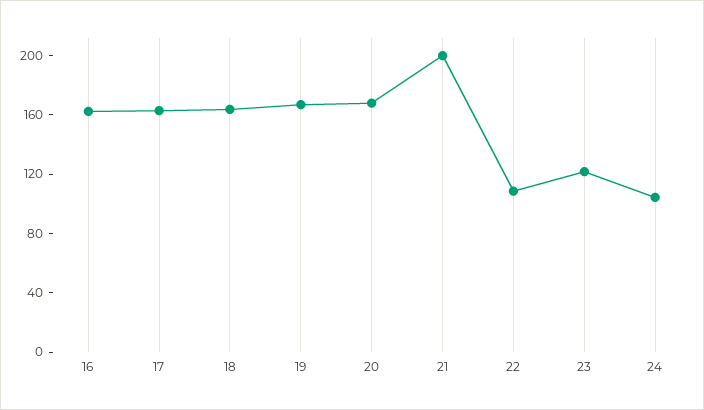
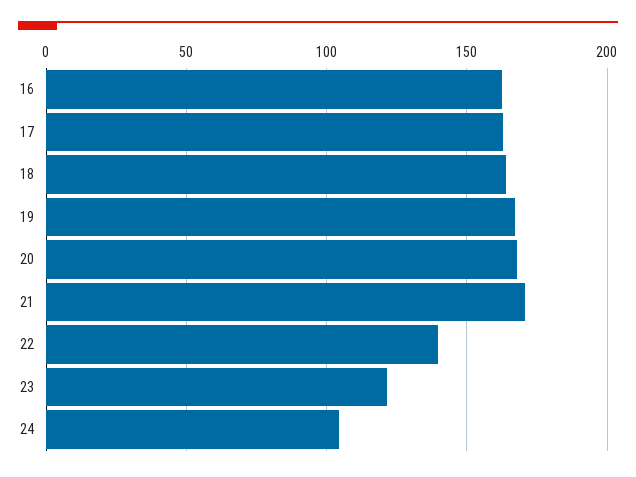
  {
    "16": 160,
    "17": 165,
    "18": 165,
    "19": 165,
    "20": 170,
-   "21": 200,
+   "21": 170,
-   "22": 110,
+   "22": 140,
    "23": 120,
    "24": 105
  }

